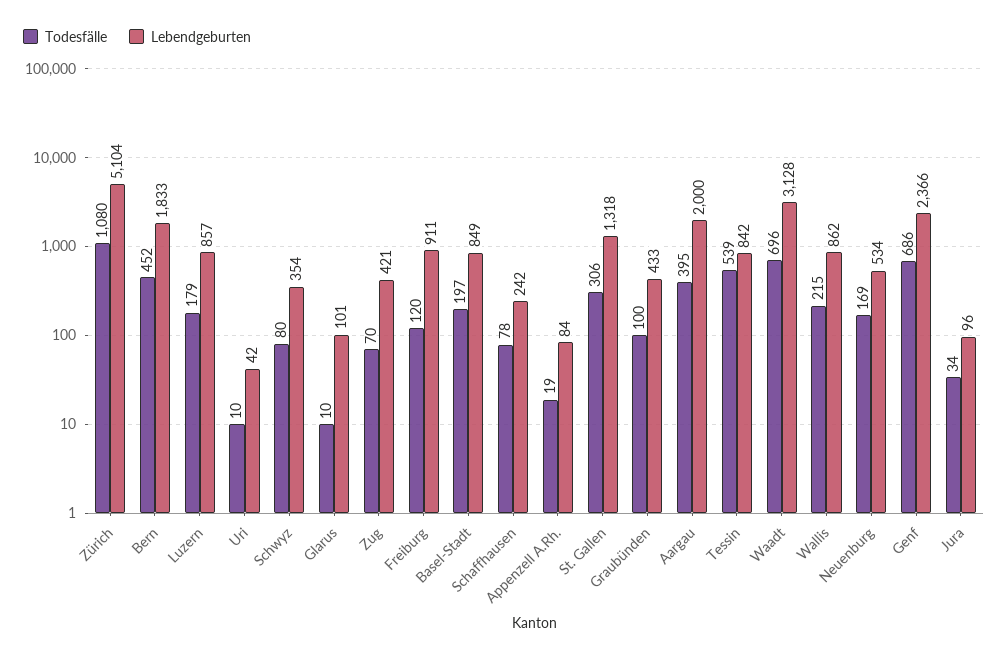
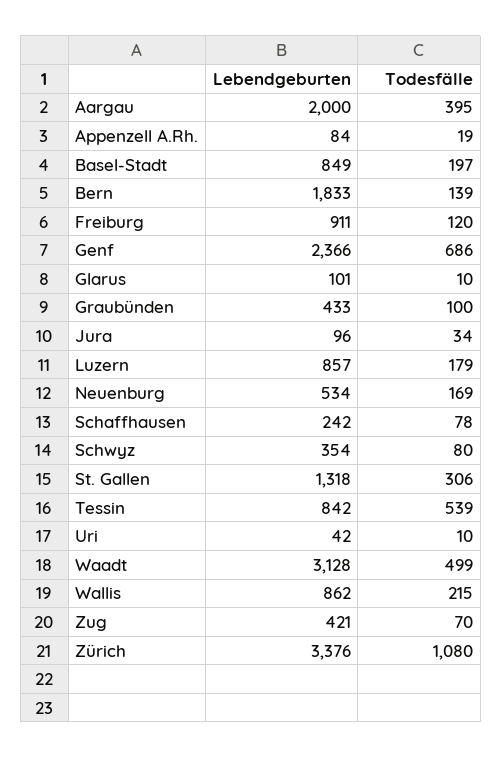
  {
    "Todesfälle": {
      "Zürich": 1080,
-     "Bern": 452,
+     "Bern": 139,
      "Luzern": 179,
      "Uri": 10,
      "Schwyz": 80,
      "Glarus": 10,
      "Zug": 70,
      "Freiburg": 120,
      "Basel-Stadt": 197,
      "Schaffhausen": 78,
      "Appenzell A.Rh.": 19,
      "St. Gallen": 306,
      "Graubünden": 100,
      "Aargau": 395,
      "Tessin": 539,
-     "Waadt": 696,
+     "Waadt": 499,
      "Wallis": 215,
      "Neuenburg": 169,
      "Genf": 686,
      "Jura": 34
    },
    "Lebendgeburten": {
-     "Zürich": 5104,
+     "Zürich": 3376,
      "Bern": 1833,
      "Luzern": 857,
      "Uri": 42,
      "Schwyz": 354,
      "Glarus": 101,
      "Zug": 421,
      "Freiburg": 911,
      "Basel-Stadt": 849,
      "Schaffhausen": 242,
      "Appenzell A.Rh.": 84,
      "St. Gallen": 1318,
      "Graubünden": 433,
      "Aargau": 2000,
      "Tessin": 842,
      "Waadt": 3128,
      "Wallis": 862,
      "Neuenburg": 534,
      "Genf": 2366,
      "Jura": 96
    }
  }

